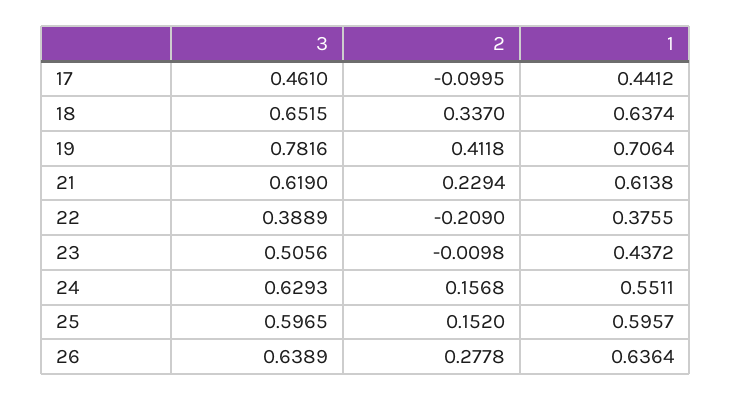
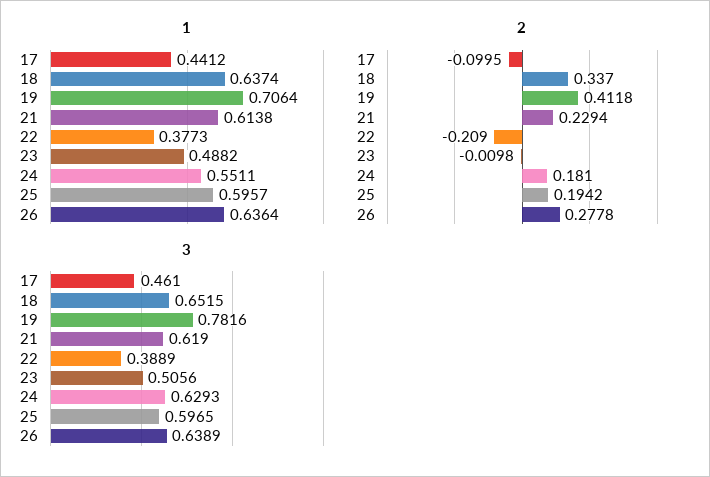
  {
    "3": {
      "17": 0.461,
      "18": 0.6515,
      "19": 0.7816,
      "21": 0.619,
      "22": 0.3889,
      "23": 0.5056,
      "24": 0.6293,
      "25": 0.5965,
      "26": 0.6389
    },
    "2": {
      "17": -0.0995,
      "18": 0.337,
      "19": 0.4118,
      "21": 0.2294,
      "22": -0.209,
      "23": -0.0098,
-     "24": 0.1568,
+     "24": 0.181,
-     "25": 0.152,
+     "25": 0.1942,
      "26": 0.2778
    },
    "1": {
      "17": 0.4412,
      "18": 0.6374,
      "19": 0.7064,
      "21": 0.6138,
-     "22": 0.3755,
+     "22": 0.3773,
-     "23": 0.4372,
+     "23": 0.4882,
      "24": 0.5511,
      "25": 0.5957,
      "26": 0.6364
    }
  }

